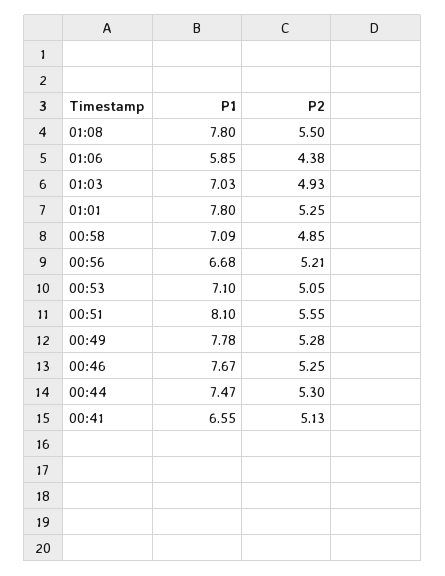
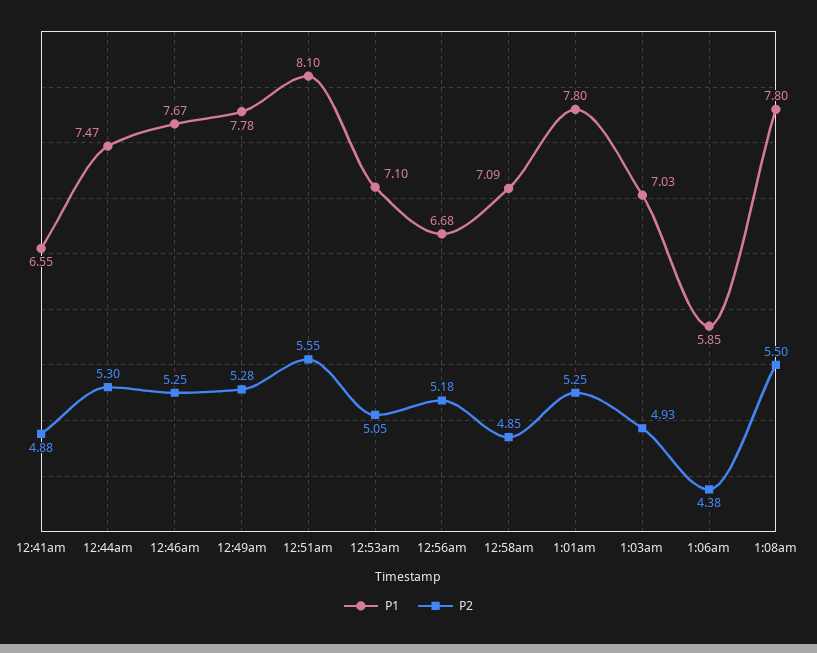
  {
    "P1": {
      "01:08": 7.8,
      "01:06": 5.85,
      "01:03": 7.03,
      "01:01": 7.8,
      "00:58": 7.09,
      "00:56": 6.68,
      "00:53": 7.1,
      "00:51": 8.1,
      "00:49": 7.78,
      "00:46": 7.67,
      "00:44": 7.47,
      "00:41": 6.55
    },
    "P2": {
      "01:08": 5.5,
      "01:06": 4.38,
      "01:03": 4.93,
      "01:01": 5.25,
      "00:58": 4.85,
-     "00:56": 5.21,
+     "00:56": 5.18,
      "00:53": 5.05,
      "00:51": 5.55,
      "00:49": 5.28,
      "00:46": 5.25,
      "00:44": 5.3,
-     "00:41": 5.13
+     "00:41": 4.88
    }
  }

